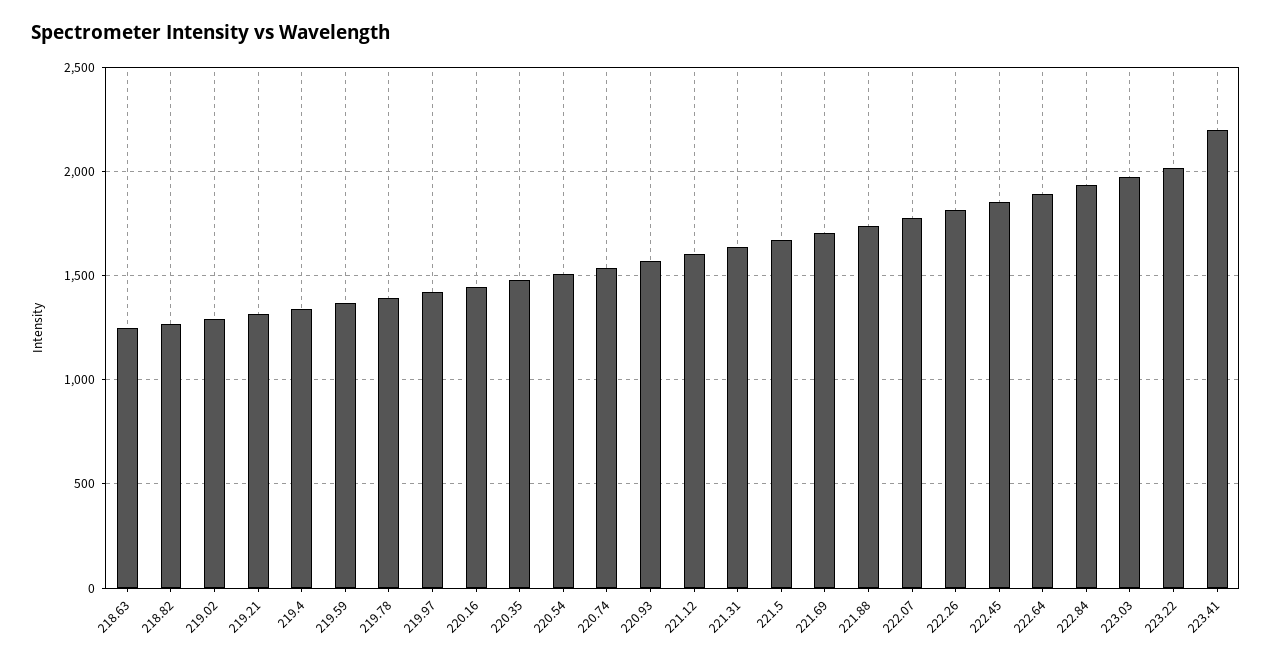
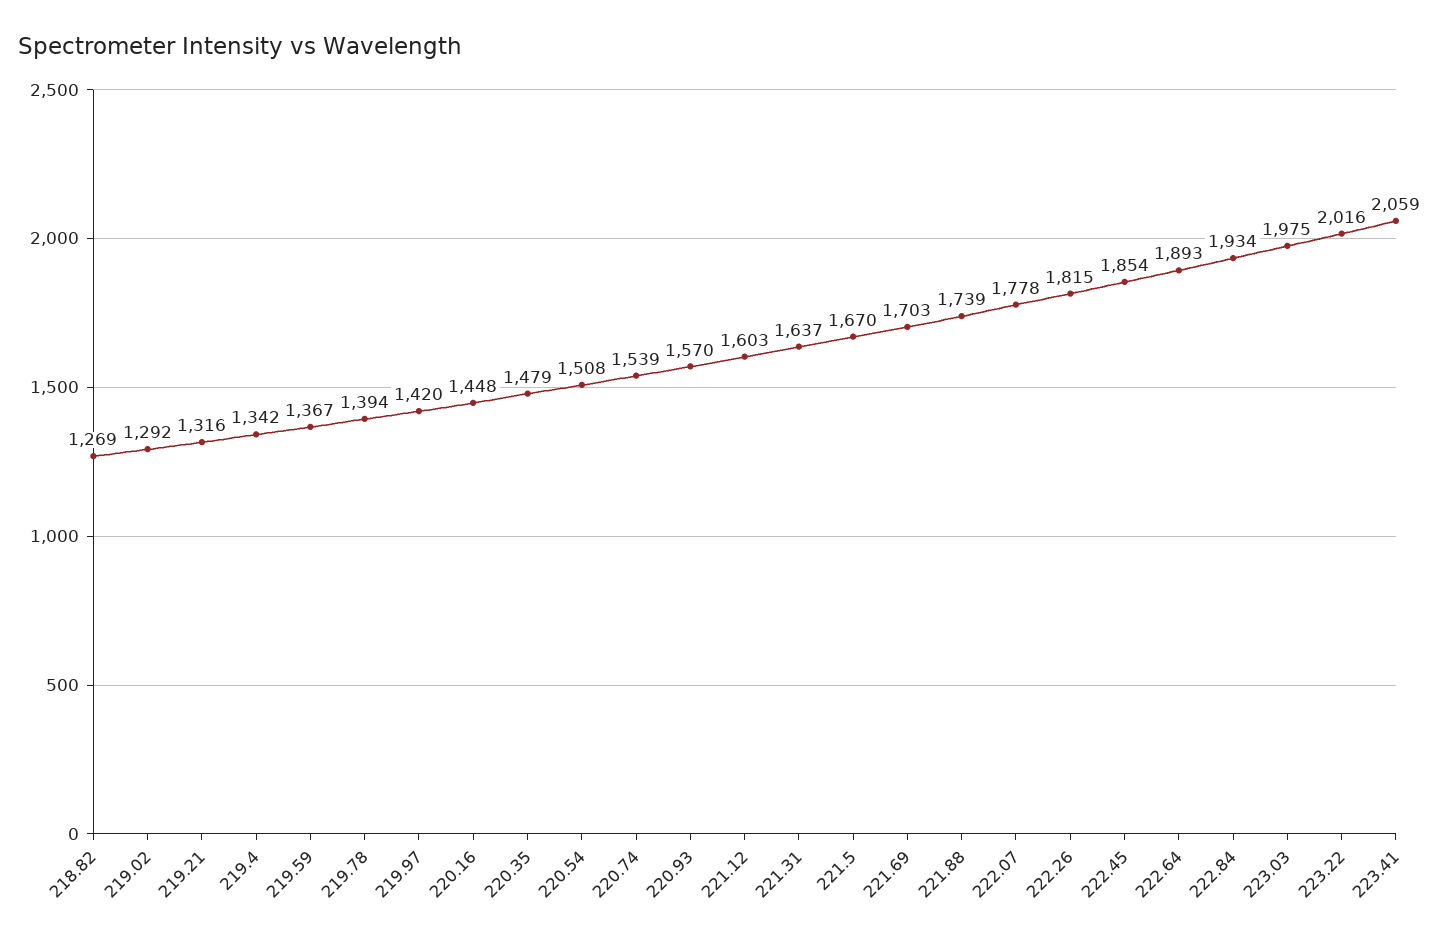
  {
-   "218.63": 1250,
    "218.82": 1269,
    "219.02": 1292,
    "219.21": 1316,
    "219.4": 1342,
    "219.59": 1367,
    "219.78": 1394,
    "219.97": 1420,
    "220.16": 1448,
    "220.35": 1479,
    "220.54": 1508,
    "220.74": 1539,
    "220.93": 1570,
    "221.12": 1603,
    "221.31": 1637,
    "221.5": 1670,
    "221.69": 1703,
    "221.88": 1739,
    "222.07": 1778,
    "222.26": 1815,
    "222.45": 1854,
    "222.64": 1893,
    "222.84": 1934,
    "223.03": 1975,
    "223.22": 2016,
-   "223.41": 2200
+   "223.41": 2059
  }

